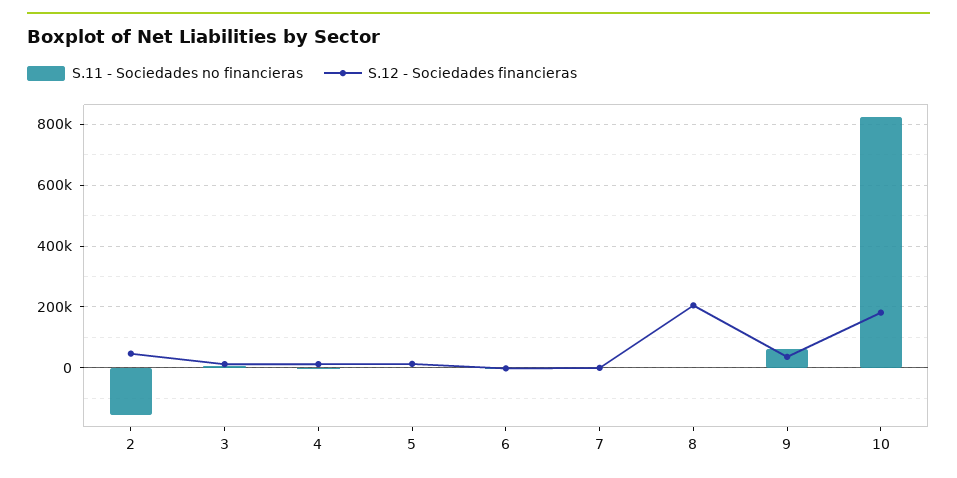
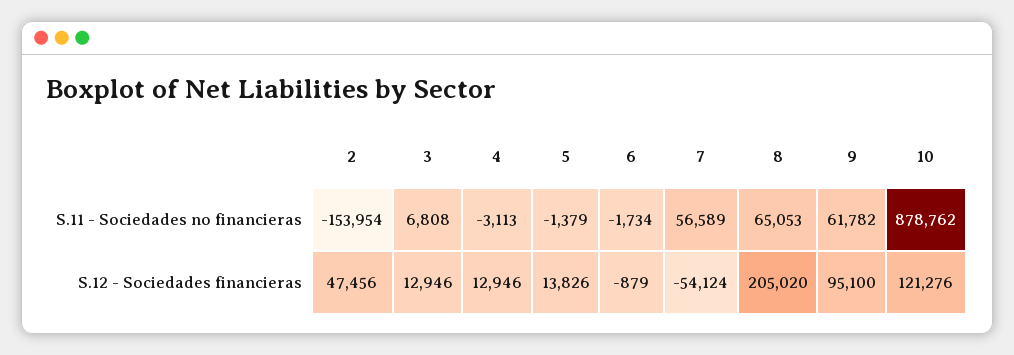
  {
    "S.11 - Sociedades no financieras": {
      "2": -153954,
      "3": 6808,
      "4": -3113,
      "5": -1379,
      "6": -1734,
-     "7": 0,
+     "7": 56589,
-     "8": 0,
+     "8": 65053,
      "9": 61782,
-     "10": 820000
+     "10": 878762
    },
    "S.12 - Sociedades financieras": {
      "2": 47456,
      "3": 12946,
      "4": 12946,
      "5": 13826,
      "6": -879,
-     "7": 0,
+     "7": -54124,
      "8": 205020,
-     "9": 40000,
+     "9": 95100,
-     "10": 180000
+     "10": 121276
    }
  }

